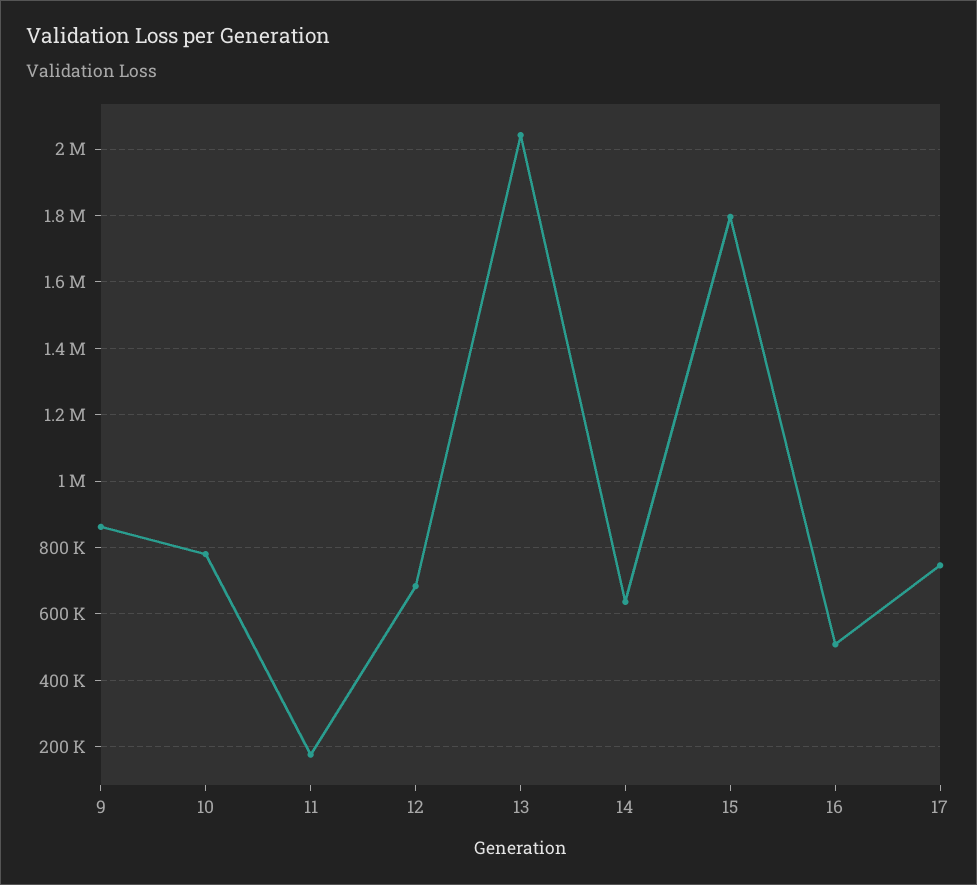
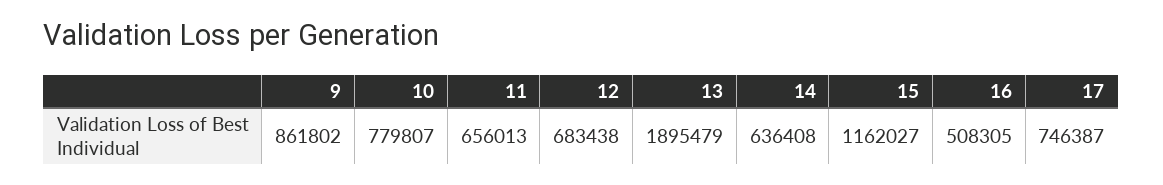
  {
    "9": 861802,
    "10": 779807,
-   "11": 180000,
+   "11": 656013,
    "12": 683438,
-   "13": 2040000,
+   "13": 1895479,
    "14": 636408,
-   "15": 1800000,
+   "15": 1162027,
    "16": 508305,
    "17": 746387
  }

